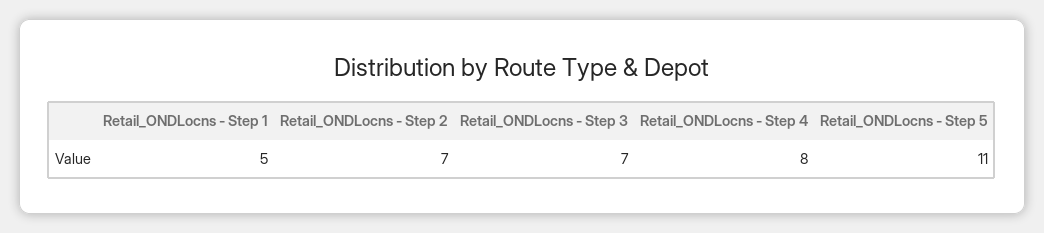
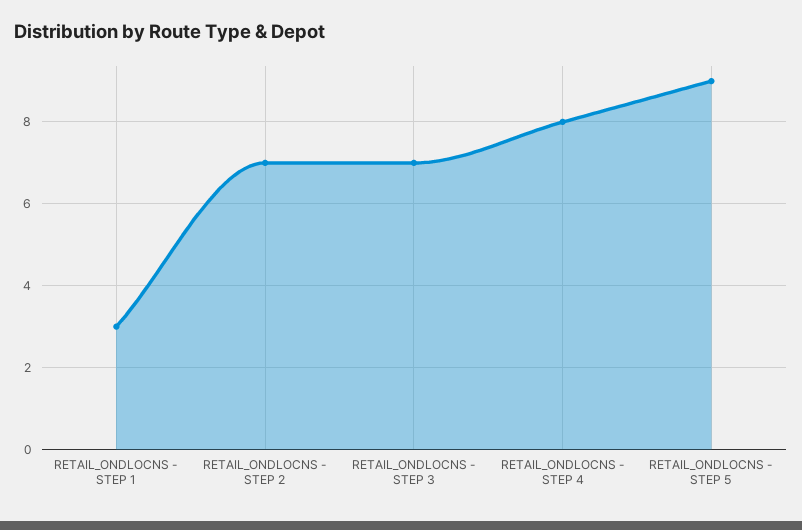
  {
-   "Retail_ONDLocns - Step 1": 5,
+   "Retail_ONDLocns - Step 1": 3,
    "Retail_ONDLocns - Step 2": 7,
    "Retail_ONDLocns - Step 3": 7,
    "Retail_ONDLocns - Step 4": 8,
-   "Retail_ONDLocns - Step 5": 11
+   "Retail_ONDLocns - Step 5": 9
  }

